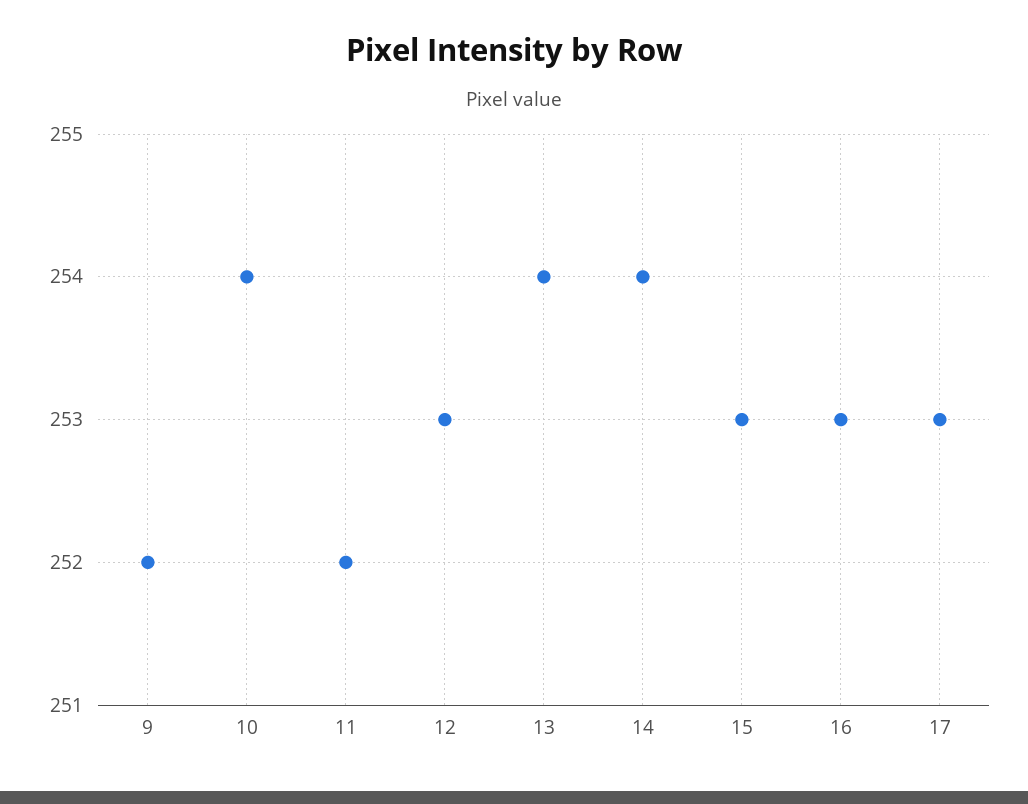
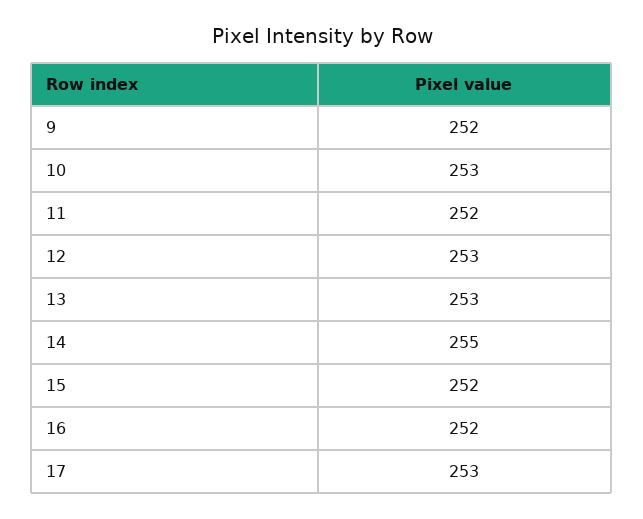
  {
    "9": 252,
-   "10": 254,
+   "10": 253,
    "11": 252,
    "12": 253,
-   "13": 254,
+   "13": 253,
-   "14": 254,
+   "14": 255,
-   "15": 253,
+   "15": 252,
-   "16": 253,
+   "16": 252,
    "17": 253
  }

